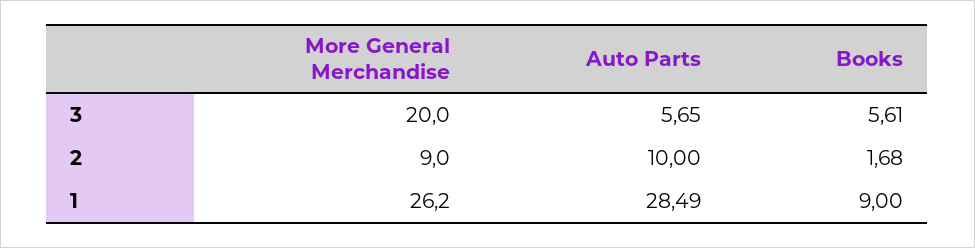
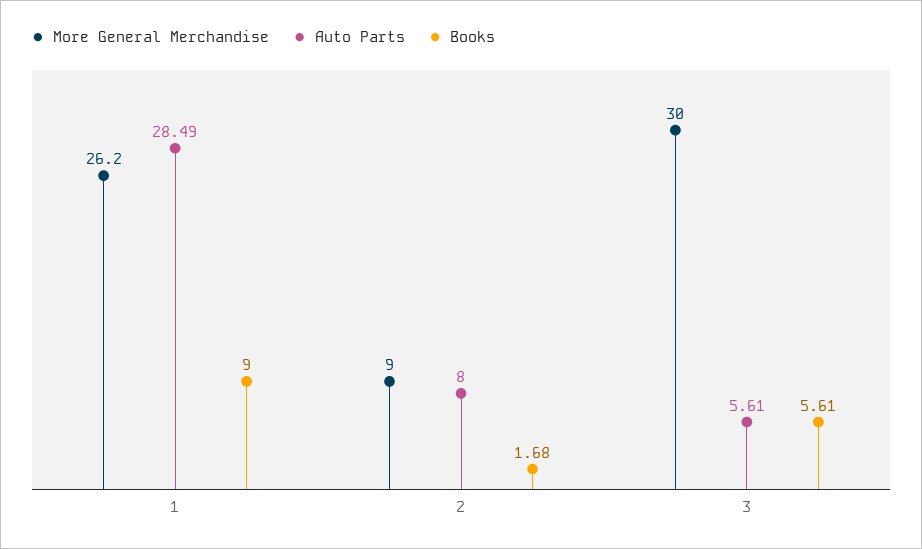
  {
    "More General Merchandise": {
-     "3": 20,
+     "3": 30,
      "2": 9,
      "1": 26.2
    },
    "Auto Parts": {
-     "3": 5.65,
+     "3": 5.61,
-     "2": 10,
+     "2": 8,
      "1": 28.49
    },
    "Books": {
      "3": 5.61,
      "2": 1.68,
      "1": 9
    }
  }

